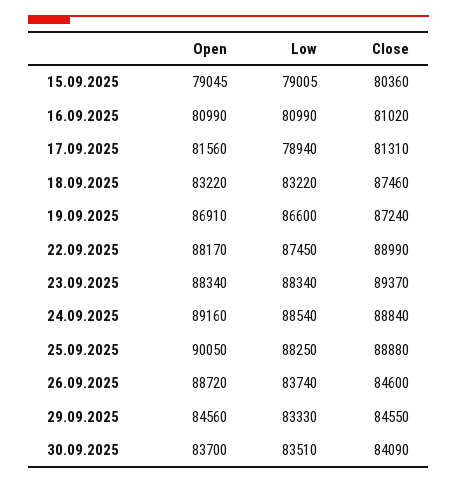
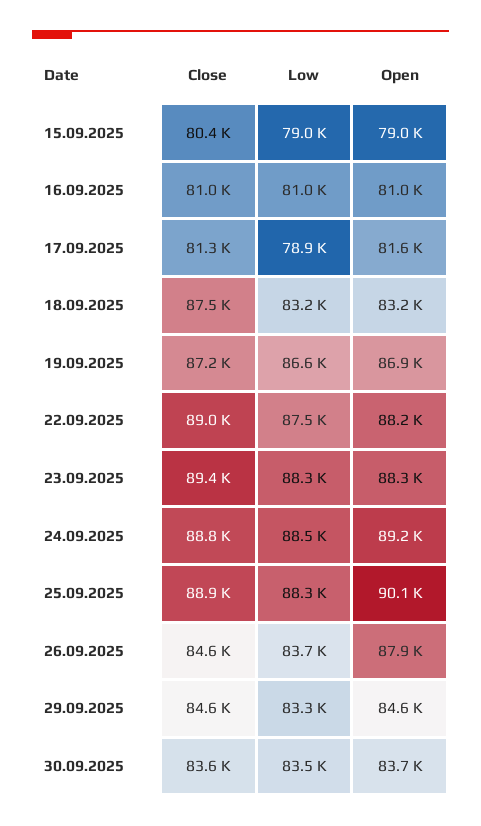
  {
    "Open": {
      "15.09.2025": 79045,
      "16.09.2025": 80990,
      "17.09.2025": 81560,
      "18.09.2025": 83220,
      "19.09.2025": 86910,
      "22.09.2025": 88170,
      "23.09.2025": 88340,
      "24.09.2025": 89160,
      "25.09.2025": 90050,
-     "26.09.2025": 88720,
+     "26.09.2025": 87900,
      "29.09.2025": 84560,
      "30.09.2025": 83700
    },
    "Low": {
      "15.09.2025": 79005,
      "16.09.2025": 80990,
      "17.09.2025": 78940,
      "18.09.2025": 83220,
      "19.09.2025": 86600,
      "22.09.2025": 87450,
      "23.09.2025": 88340,
      "24.09.2025": 88540,
      "25.09.2025": 88250,
      "26.09.2025": 83740,
      "29.09.2025": 83330,
      "30.09.2025": 83510
    },
    "Close": {
      "15.09.2025": 80360,
      "16.09.2025": 81020,
      "17.09.2025": 81310,
      "18.09.2025": 87460,
      "19.09.2025": 87240,
      "22.09.2025": 88990,
      "23.09.2025": 89370,
      "24.09.2025": 88840,
      "25.09.2025": 88880,
      "26.09.2025": 84600,
      "29.09.2025": 84550,
-     "30.09.2025": 84090
+     "30.09.2025": 83600
    }
  }

